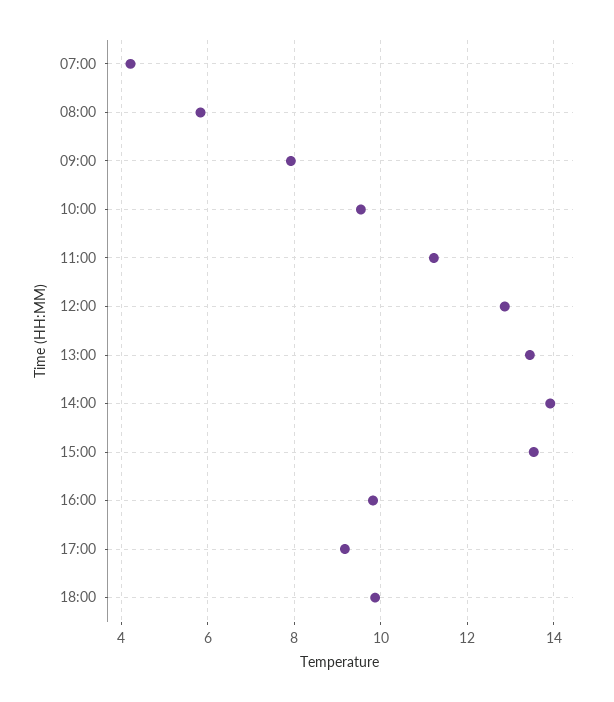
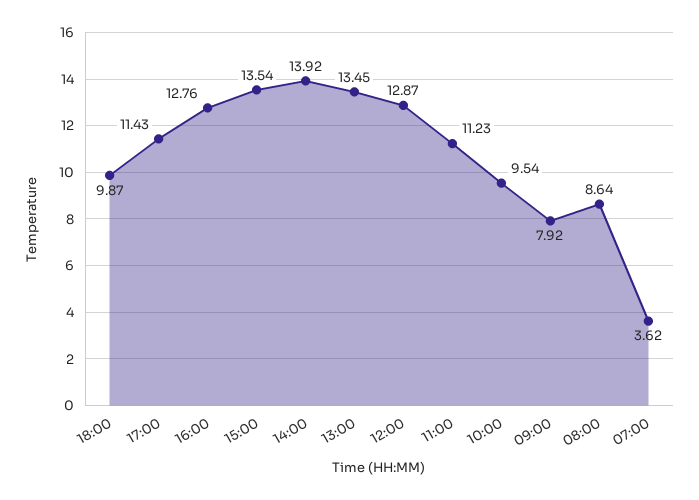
  {
-   "07:00": 4.2,
+   "07:00": 3.62,
-   "08:00": 5.8,
+   "08:00": 8.64,
    "09:00": 7.92,
    "10:00": 9.54,
    "11:00": 11.23,
    "12:00": 12.87,
    "13:00": 13.45,
    "14:00": 13.92,
    "15:00": 13.54,
-   "16:00": 9.8,
+   "16:00": 12.76,
-   "17:00": 9.2,
+   "17:00": 11.43,
    "18:00": 9.87
  }

